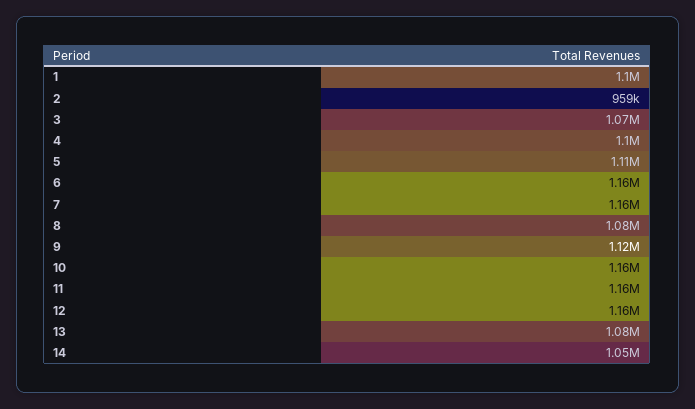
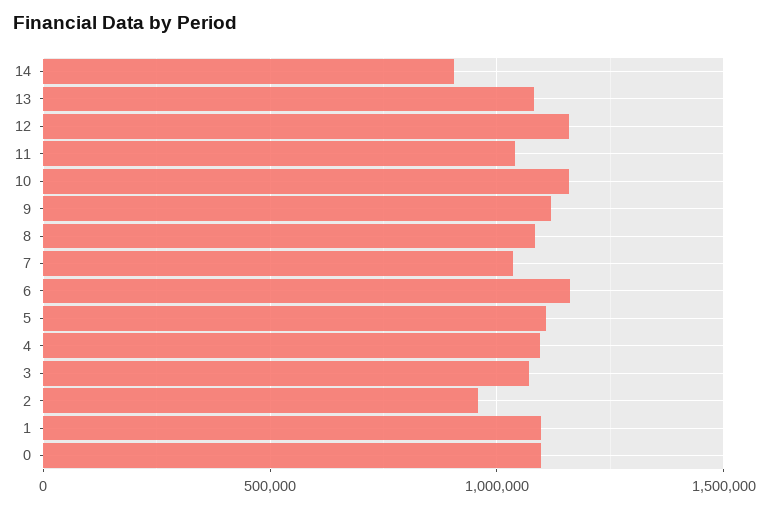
  {
    "1": 1100000,
    "2": 959000,
    "3": 1070000,
    "4": 1100000,
    "5": 1110000,
    "6": 1160000,
-   "7": 1160000,
+   "7": 1050000,
    "8": 1080000,
    "9": 1120000,
    "10": 1160000,
-   "11": 1160000,
+   "11": 1050000,
    "12": 1160000,
    "13": 1080000,
-   "14": 1050000
+   "14": 900000,
+   "0": 1100000
  }

